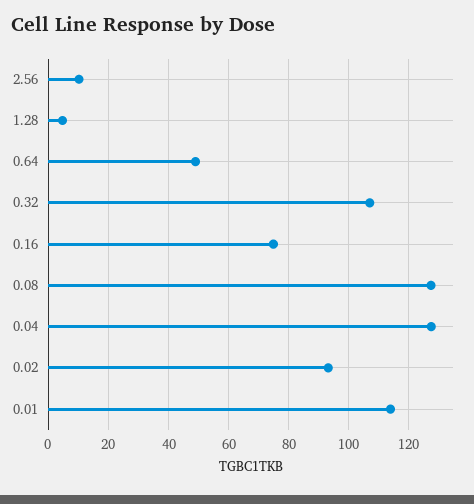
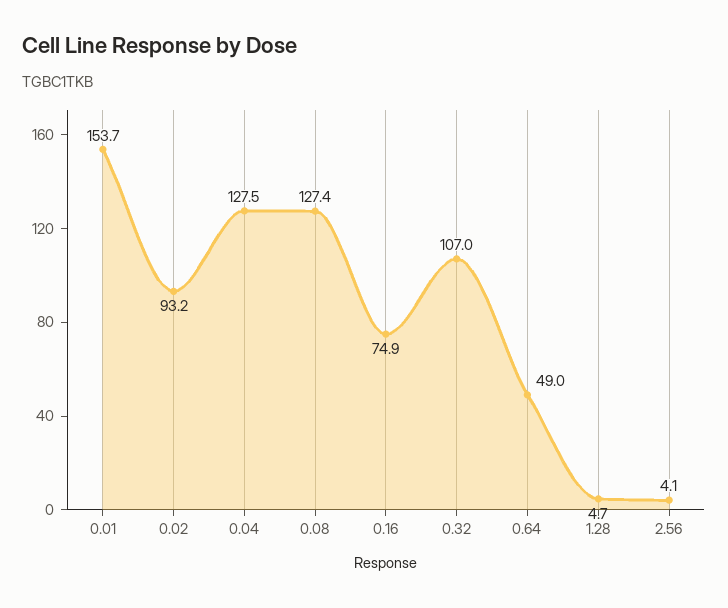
  {
-   "2.56": 10,
+   "2.56": 4.1,
    "1.28": 4.7,
    "0.64": 49,
    "0.32": 107,
    "0.16": 74.9,
    "0.08": 127.4,
    "0.04": 127.5,
    "0.02": 93.2,
-   "0.01": 114
+   "0.01": 153.7
  }

